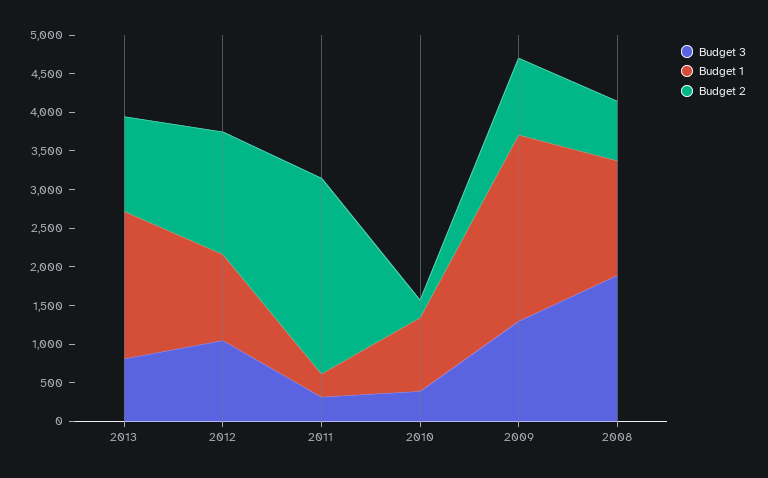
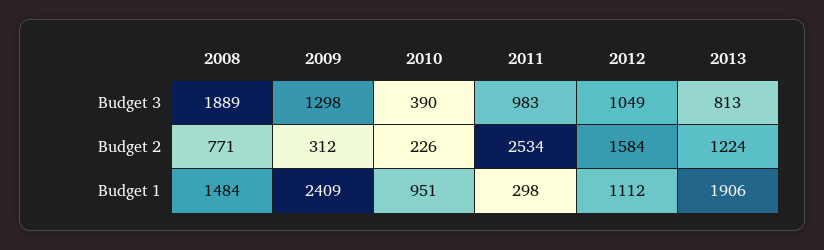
  {
    "Budget 3": {
      "2013": 813,
      "2012": 1049,
-     "2011": 250,
+     "2011": 983,
      "2010": 390,
      "2009": 1298,
      "2008": 1889
    },
    "Budget 1": {
      "2013": 1906,
      "2012": 1112,
      "2011": 298,
      "2010": 951,
      "2009": 2409,
      "2008": 1484
    },
    "Budget 2": {
      "2013": 1224,
      "2012": 1584,
      "2011": 2534,
      "2010": 226,
-     "2009": 1000,
+     "2009": 312,
      "2008": 771
    }
  }

